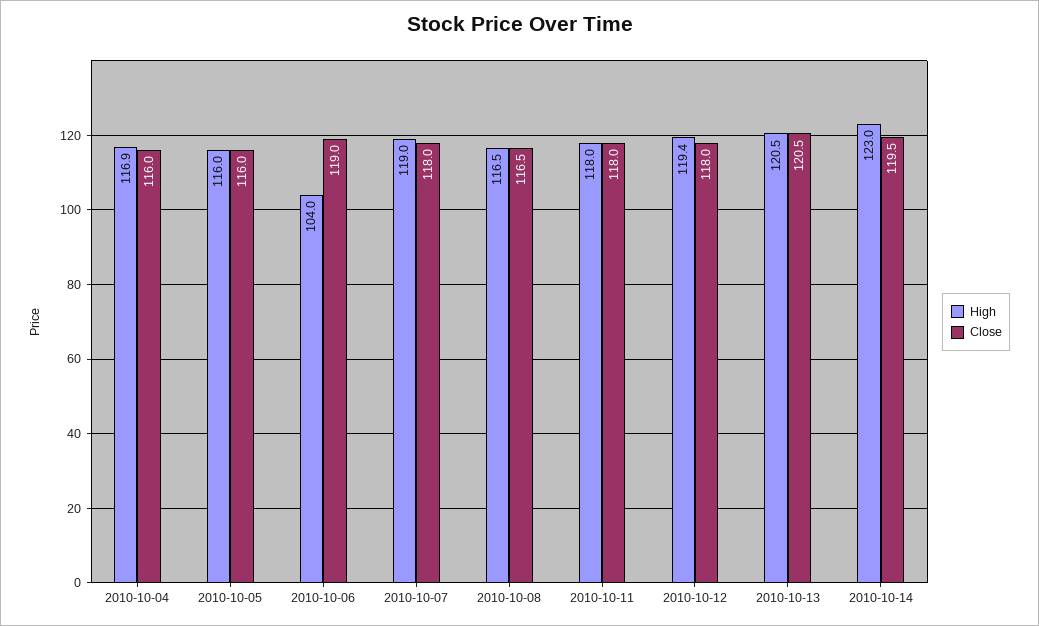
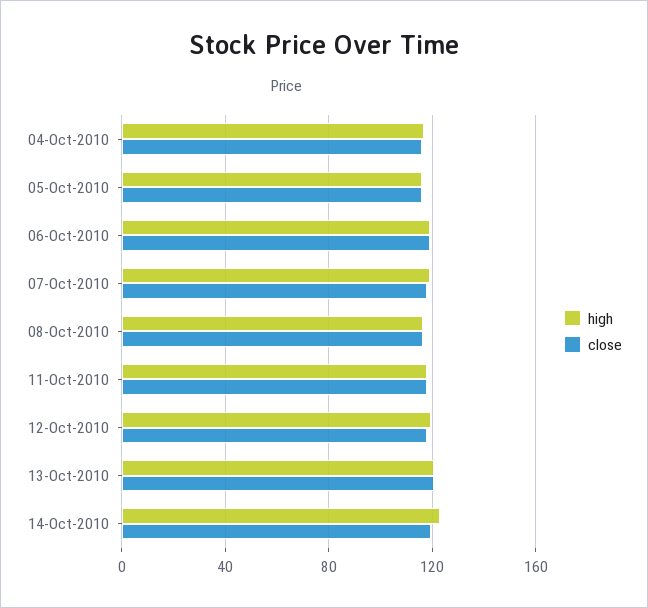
  {
    "High": {
      "2010-10-04": 116.9,
      "2010-10-05": 116,
-     "2010-10-06": 104,
+     "2010-10-06": 120,
      "2010-10-07": 119,
      "2010-10-08": 116.5,
      "2010-10-11": 118,
      "2010-10-12": 119.4,
      "2010-10-13": 120.5,
      "2010-10-14": 123
    },
    "Close": {
      "2010-10-04": 116,
      "2010-10-05": 116,
      "2010-10-06": 119,
      "2010-10-07": 118,
      "2010-10-08": 116.5,
      "2010-10-11": 118,
      "2010-10-12": 118,
      "2010-10-13": 120.5,
      "2010-10-14": 119.5
    }
  }

